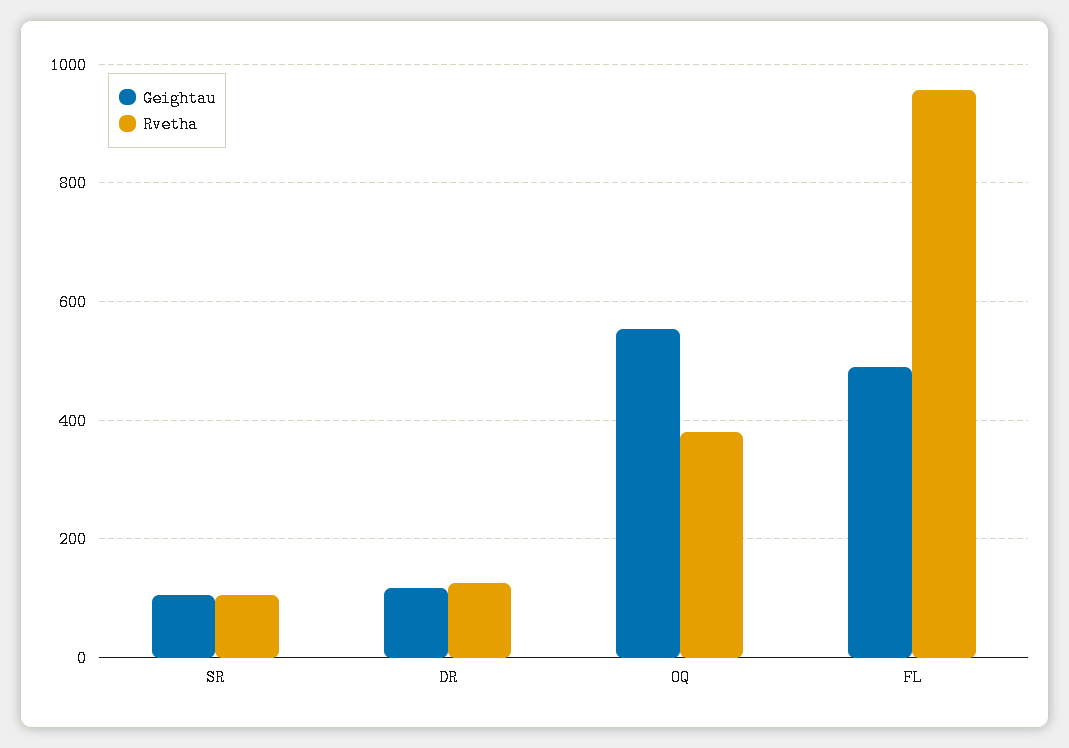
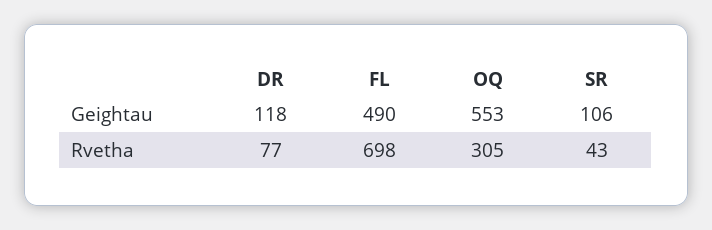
  {
    "Geightau": {
      "SR": 106,
      "DR": 118,
      "OQ": 553,
      "FL": 490
    },
    "Rvetha": {
-     "SR": 100,
+     "SR": 43,
-     "DR": 120,
+     "DR": 77,
-     "OQ": 380,
+     "OQ": 305,
-     "FL": 960
+     "FL": 698
    }
  }

